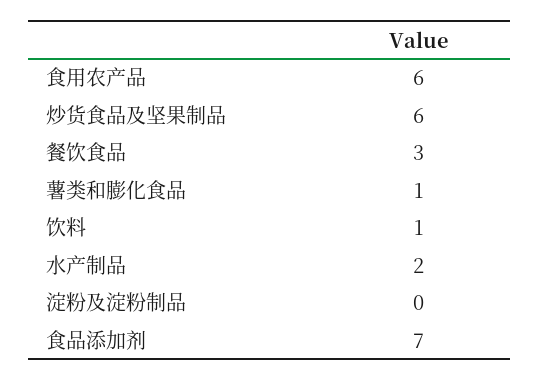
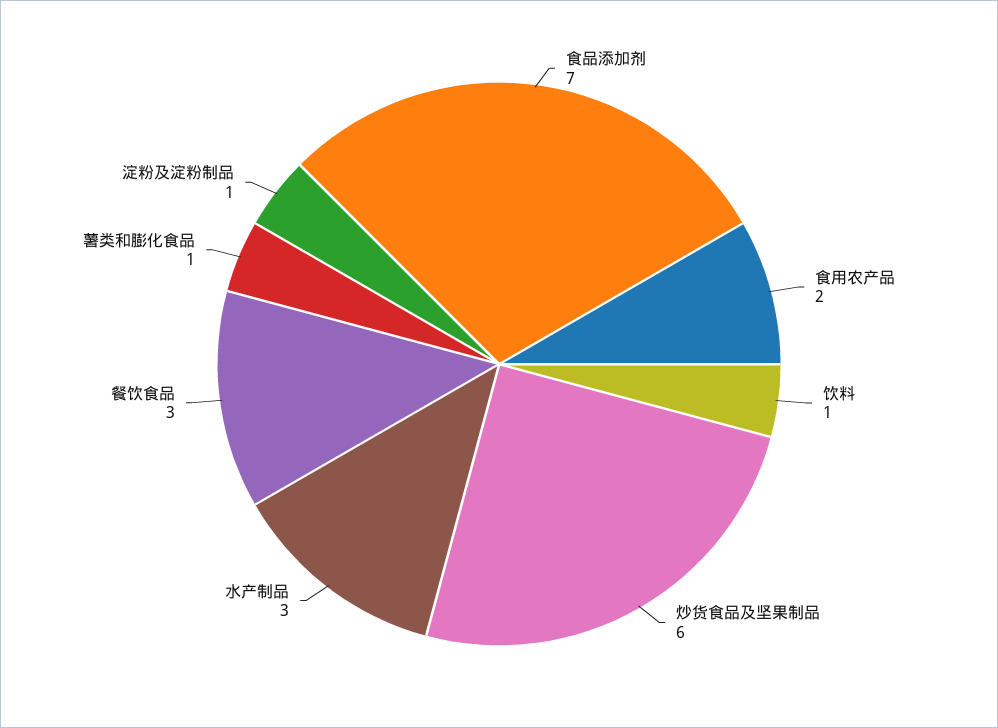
  {
-   "食用农产品": 6,
+   "食用农产品": 2,
    "炒货食品及坚果制品": 6,
    "餐饮食品": 3,
    "薯类和膨化食品": 1,
    "饮料": 1,
-   "水产制品": 2,
+   "水产制品": 3,
-   "淀粉及淀粉制品": 0,
+   "淀粉及淀粉制品": 1,
    "食品添加剂": 7
  }

